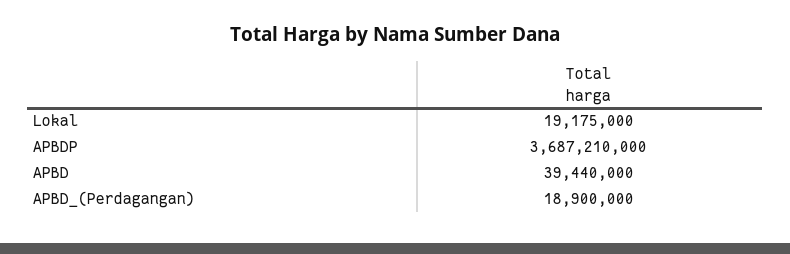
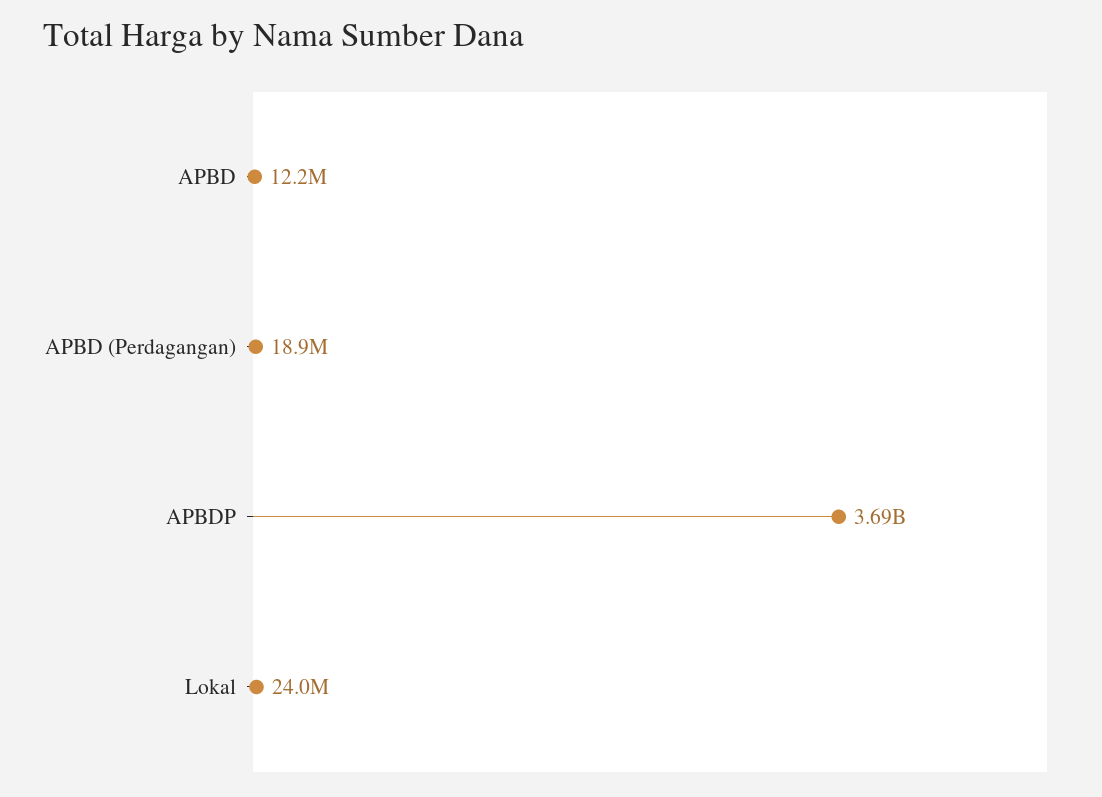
  {
-   "Lokal": 19175000,
+   "Lokal": 24000000,
    "APBDP": 3687210000,
-   "APBD": 39440000,
+   "APBD": 12200000,
    "APBD_(Perdagangan)": 18900000
  }

